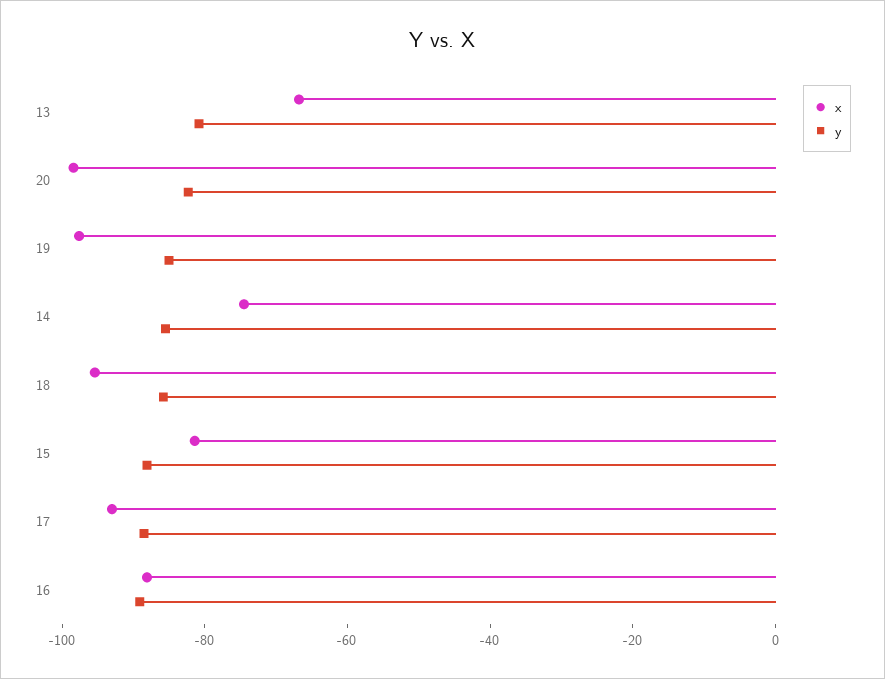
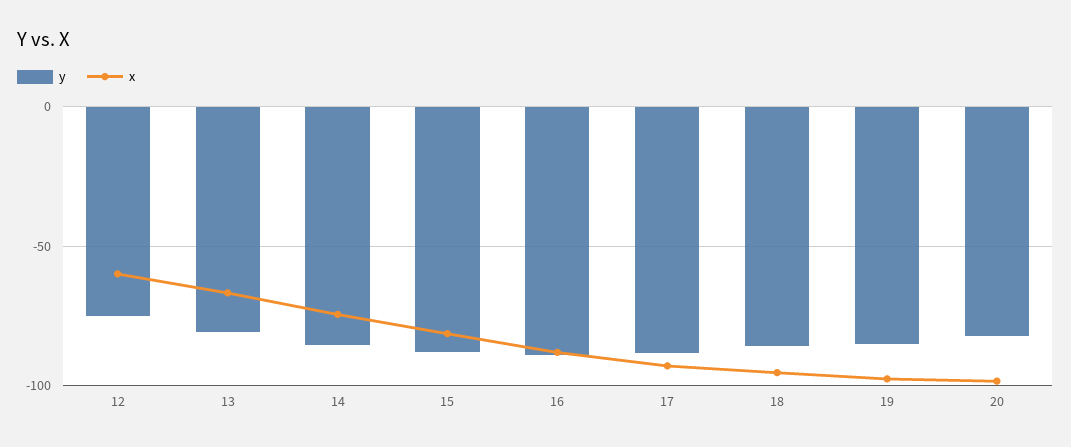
  {
    "x": {
      "13": -65,
      "20": -100,
      "19": -100,
      "14": -75,
      "18": -95,
      "15": -80,
      "17": -95,
-     "16": -90
+     "16": -90,
+     "12": -60
    },
    "y": {
      "13": -80,
      "20": -80,
      "19": -85,
      "14": -85,
      "18": -85,
      "15": -90,
      "17": -90,
-     "16": -90
+     "16": -90,
+     "12": -75
    }
  }

